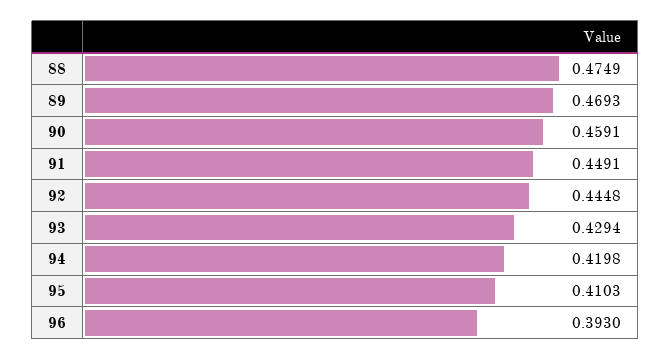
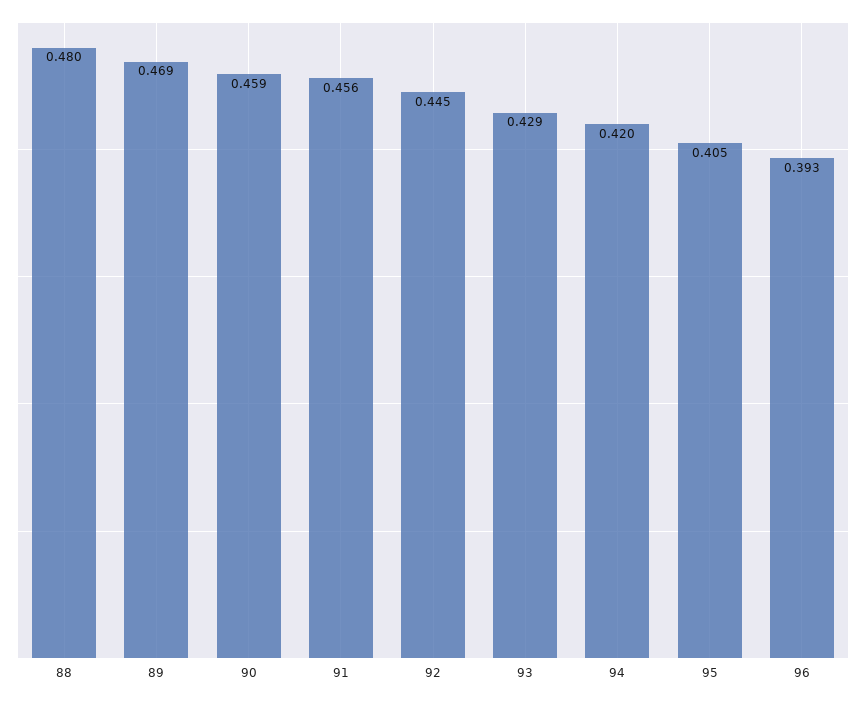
  {
-   "88": 0.4749,
+   "88": 0.48,
    "89": 0.4693,
    "90": 0.4591,
-   "91": 0.4491,
+   "91": 0.456,
    "92": 0.4448,
    "93": 0.4294,
    "94": 0.4198,
-   "95": 0.4103,
+   "95": 0.405,
    "96": 0.393
  }

